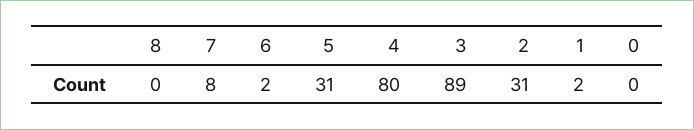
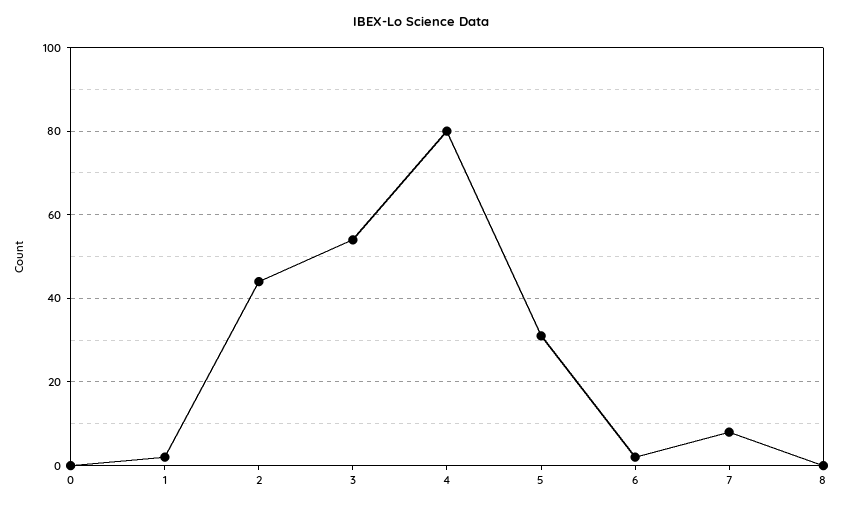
  {
    "8": 0,
    "7": 8,
    "6": 2,
    "5": 31,
    "4": 80,
-   "3": 89,
+   "3": 55,
-   "2": 31,
+   "2": 45,
    "1": 2,
    "0": 0
  }

